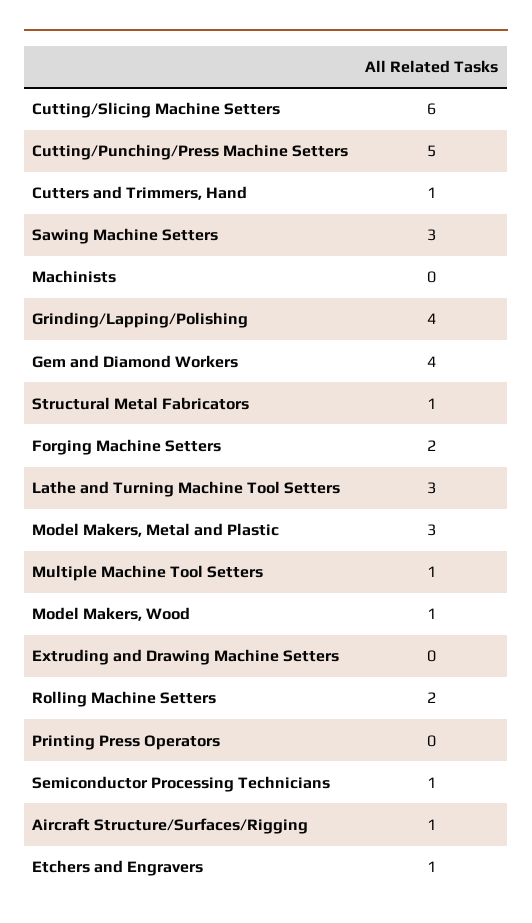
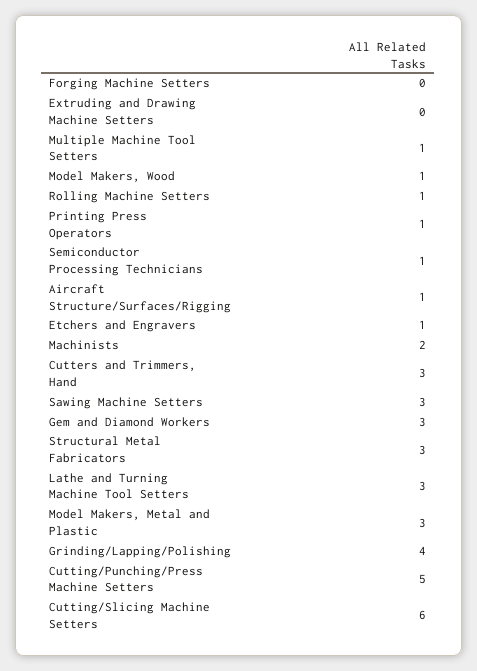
  {
    "Cutting/Slicing Machine Setters": 6,
    "Cutting/Punching/Press Machine Setters": 5,
-   "Cutters and Trimmers, Hand": 1,
+   "Cutters and Trimmers, Hand": 3,
    "Sawing Machine Setters": 3,
-   "Machinists": 0,
+   "Machinists": 2,
    "Grinding/Lapping/Polishing": 4,
-   "Gem and Diamond Workers": 4,
+   "Gem and Diamond Workers": 3,
-   "Structural Metal Fabricators": 1,
+   "Structural Metal Fabricators": 3,
-   "Forging Machine Setters": 2,
+   "Forging Machine Setters": 0,
    "Lathe and Turning Machine Tool Setters": 3,
    "Model Makers, Metal and Plastic": 3,
    "Multiple Machine Tool Setters": 1,
    "Model Makers, Wood": 1,
    "Extruding and Drawing Machine Setters": 0,
-   "Rolling Machine Setters": 2,
+   "Rolling Machine Setters": 1,
-   "Printing Press Operators": 0,
+   "Printing Press Operators": 1,
    "Semiconductor Processing Technicians": 1,
    "Aircraft Structure/Surfaces/Rigging": 1,
    "Etchers and Engravers": 1
  }

